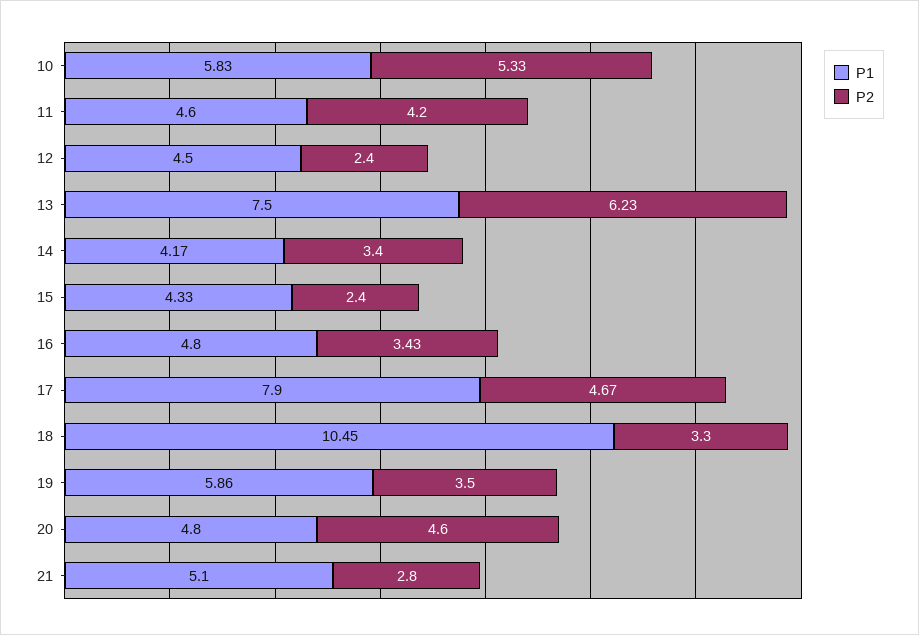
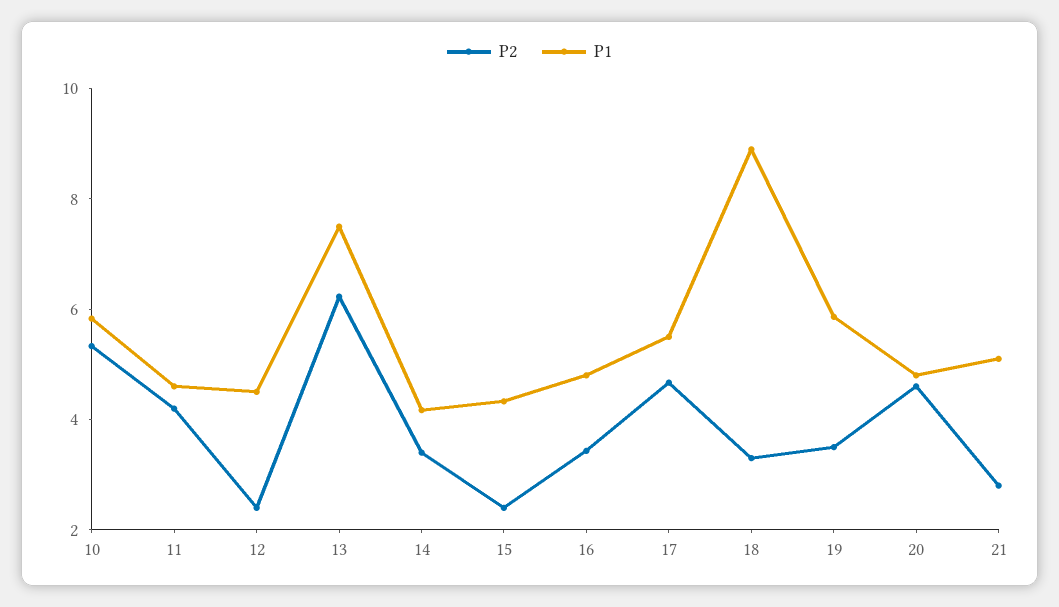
  {
    "P1": {
      "10": 5.83,
      "11": 4.6,
      "12": 4.5,
      "13": 7.5,
      "14": 4.17,
      "15": 4.33,
      "16": 4.8,
-     "17": 7.9,
+     "17": 5.5,
-     "18": 10.45,
+     "18": 9,
      "19": 5.86,
      "20": 4.8,
      "21": 5.1
    },
    "P2": {
      "10": 5.33,
      "11": 4.2,
      "12": 2.4,
      "13": 6.23,
      "14": 3.4,
      "15": 2.4,
      "16": 3.43,
      "17": 4.67,
      "18": 3.3,
      "19": 3.5,
      "20": 4.6,
      "21": 2.8
    }
  }

